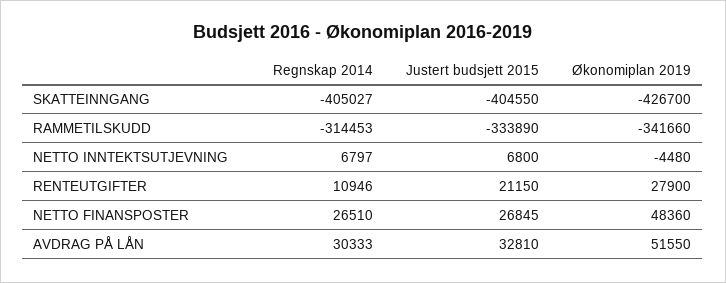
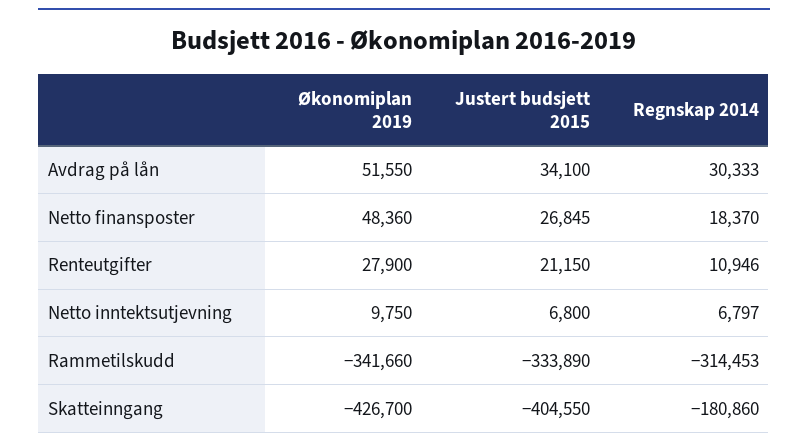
  {
    "Regnskap 2014": {
-     "SKATTEINNGANG": -405027,
+     "SKATTEINNGANG": -180860,
      "RAMMETILSKUDD": -314453,
      "NETTO INNTEKTSUTJEVNING": 6797,
      "RENTEUTGIFTER": 10946,
-     "NETTO FINANSPOSTER": 26510,
+     "NETTO FINANSPOSTER": 18370,
      "AVDRAG PÅ LÅN": 30333
    },
    "Justert budsjett 2015": {
      "SKATTEINNGANG": -404550,
      "RAMMETILSKUDD": -333890,
      "NETTO INNTEKTSUTJEVNING": 6800,
      "RENTEUTGIFTER": 21150,
      "NETTO FINANSPOSTER": 26845,
-     "AVDRAG PÅ LÅN": 32810
+     "AVDRAG PÅ LÅN": 34100
    },
    "Økonomiplan 2019": {
      "SKATTEINNGANG": -426700,
      "RAMMETILSKUDD": -341660,
-     "NETTO INNTEKTSUTJEVNING": -4480,
+     "NETTO INNTEKTSUTJEVNING": 9750,
      "RENTEUTGIFTER": 27900,
      "NETTO FINANSPOSTER": 48360,
      "AVDRAG PÅ LÅN": 51550
    }
  }

